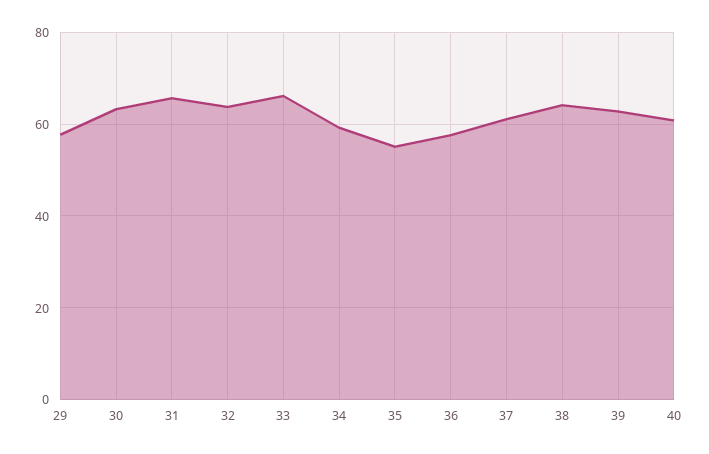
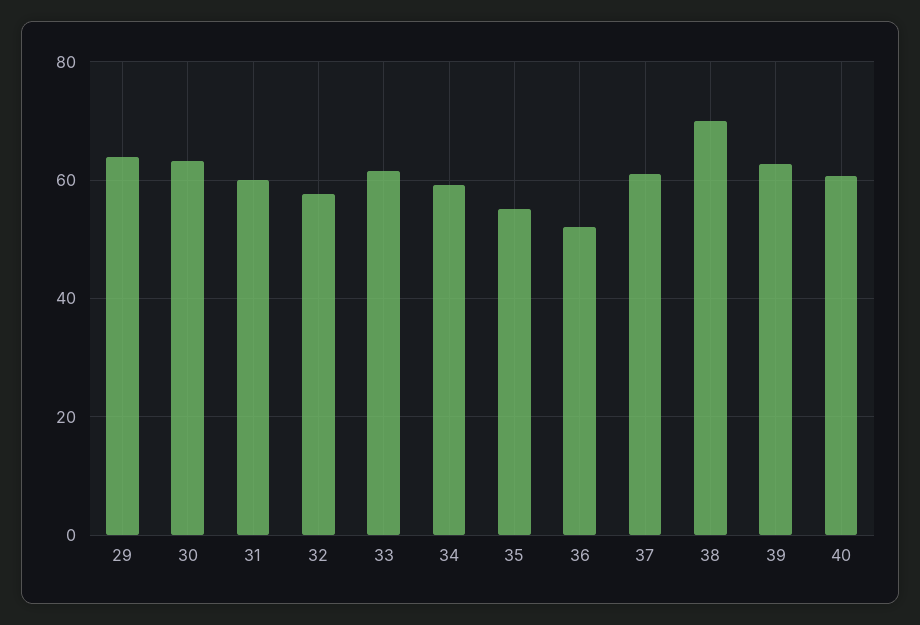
  {
-   "29": 58,
+   "29": 64,
    "30": 64,
-   "31": 66,
+   "31": 60,
-   "32": 64,
+   "32": 58,
-   "33": 66,
+   "33": 62,
    "34": 60,
    "35": 56,
-   "36": 58,
+   "36": 52,
    "37": 62,
-   "38": 64,
+   "38": 70,
    "39": 62,
    "40": 60
  }

